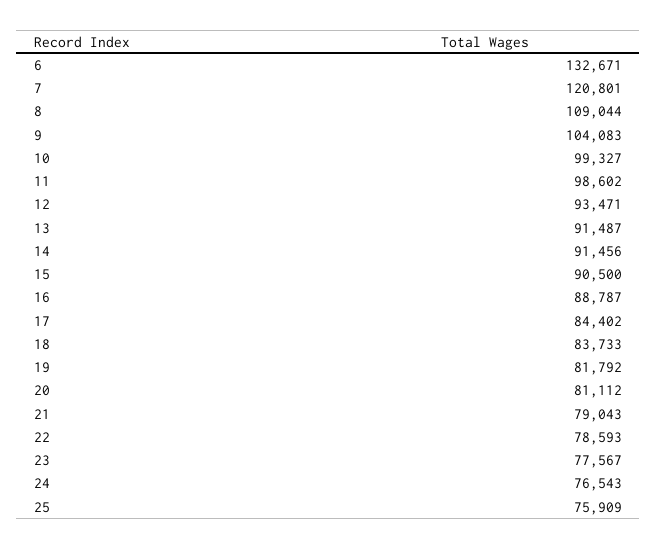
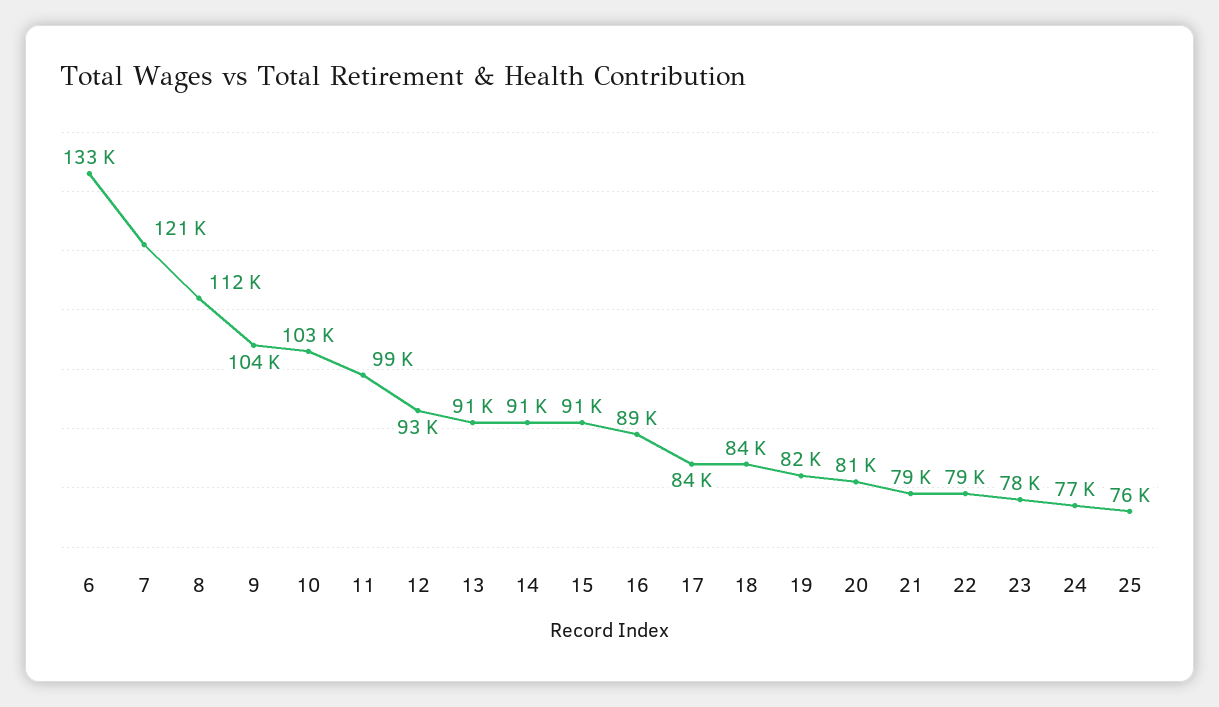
  {
    "6": 132671,
    "7": 120801,
-   "8": 109044,
+   "8": 112000,
    "9": 104083,
-   "10": 99327,
+   "10": 103000,
    "11": 98602,
    "12": 93471,
    "13": 91487,
    "14": 91456,
    "15": 90500,
    "16": 88787,
    "17": 84402,
    "18": 83733,
    "19": 81792,
    "20": 81112,
    "21": 79043,
    "22": 78593,
    "23": 77567,
    "24": 76543,
    "25": 75909
  }

